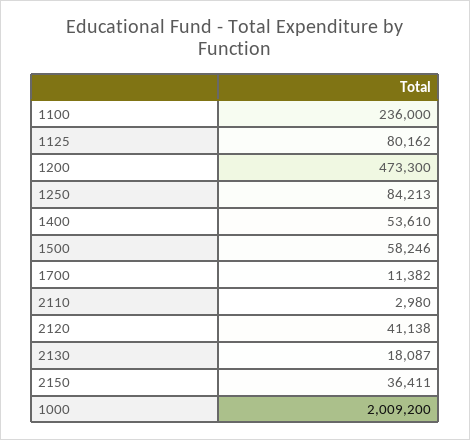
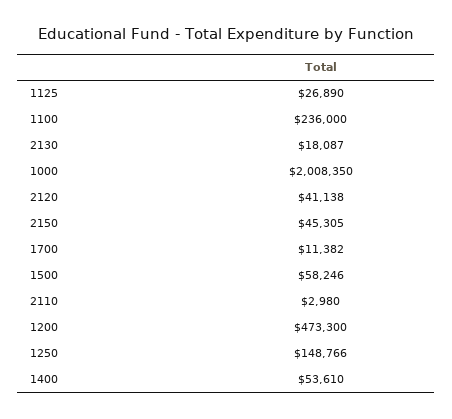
  {
    "1100": 236000,
-   "1125": 80162,
+   "1125": 26890,
    "1200": 473300,
-   "1250": 84213,
+   "1250": 148766,
    "1400": 53610,
    "1500": 58246,
    "1700": 11382,
    "2110": 2980,
    "2120": 41138,
    "2130": 18087,
-   "2150": 36411,
+   "2150": 45305,
-   "1000": 2009200
+   "1000": 2008350
  }

